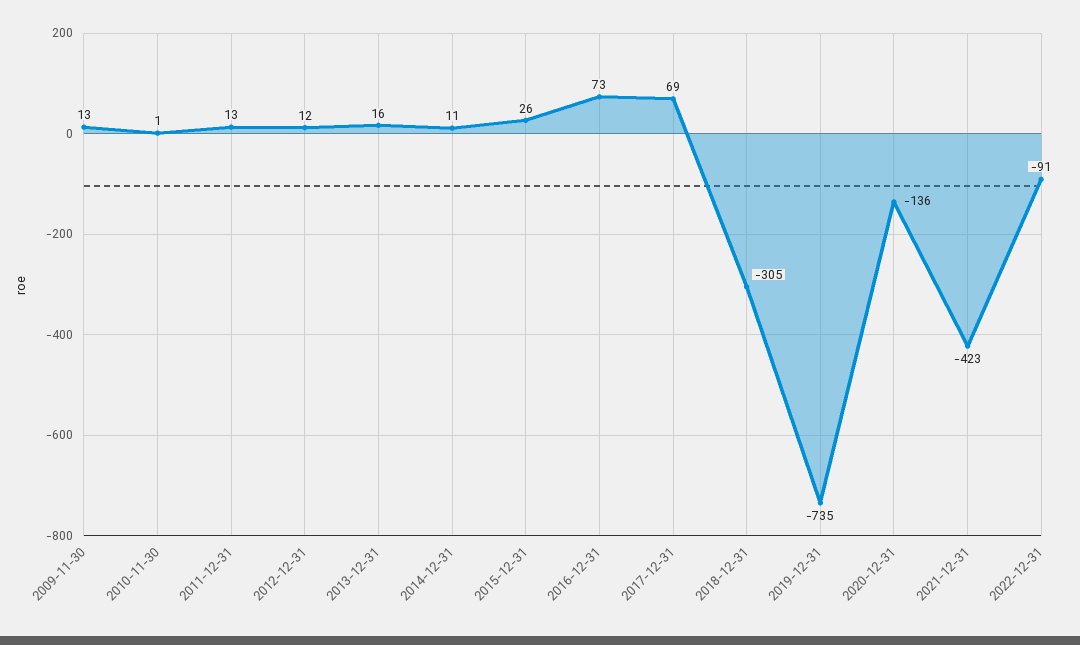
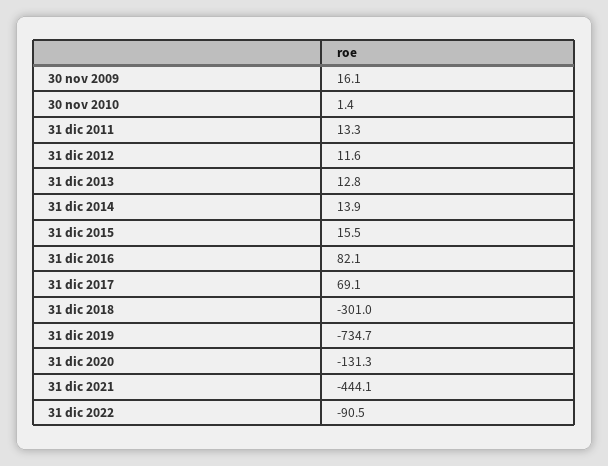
  {
-   "2009-11-30": 13,
+   "2009-11-30": 16.1,
    "2010-11-30": 1.4,
    "2011-12-31": 13.3,
    "2012-12-31": 11.6,
-   "2013-12-31": 16,
+   "2013-12-31": 12.8,
-   "2014-12-31": 11,
+   "2014-12-31": 13.9,
-   "2015-12-31": 26,
+   "2015-12-31": 15.5,
-   "2016-12-31": 73,
+   "2016-12-31": 82.1,
    "2017-12-31": 69.1,
-   "2018-12-31": -305,
+   "2018-12-31": -301,
    "2019-12-31": -734.7,
-   "2020-12-31": -136,
+   "2020-12-31": -131.3,
-   "2021-12-31": -423,
+   "2021-12-31": -444.1,
    "2022-12-31": -90.5
  }

